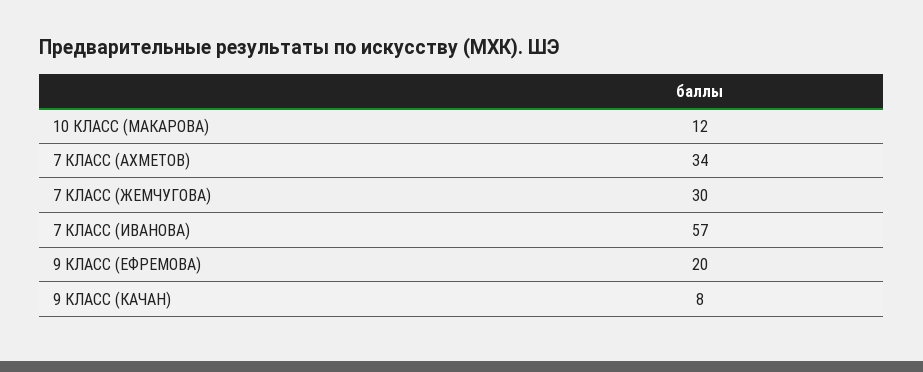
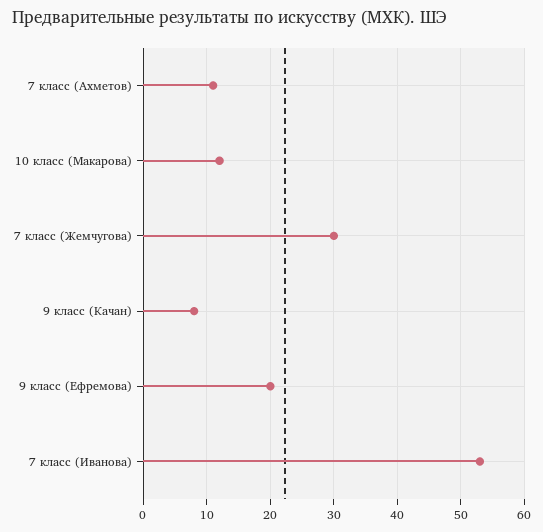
  {
    "10 КЛАСС (МАКАРОВА)": 12,
-   "7 КЛАСС (АХМЕТОВ)": 34,
+   "7 КЛАСС (АХМЕТОВ)": 11,
    "7 КЛАСС (ЖЕМЧУГОВА)": 30,
-   "7 КЛАСС (ИВАНОВА)": 57,
+   "7 КЛАСС (ИВАНОВА)": 53,
    "9 КЛАСС (ЕФРЕМОВА)": 20,
    "9 КЛАСС (КАЧАН)": 8
  }

